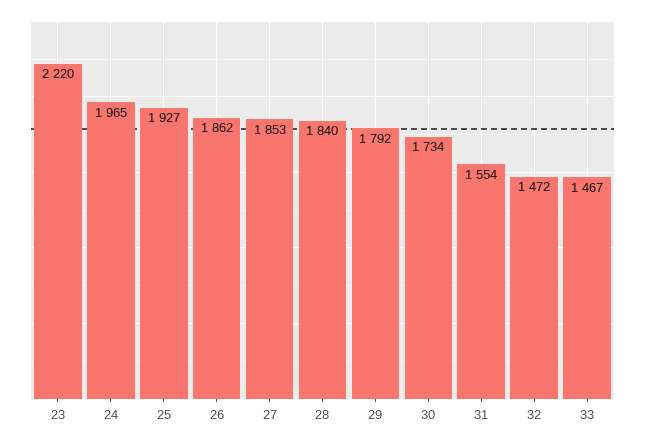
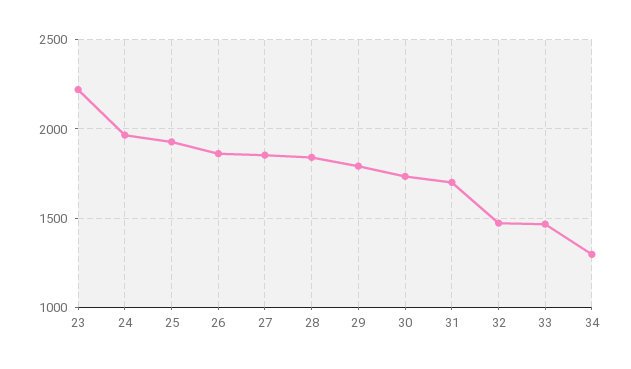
  {
    "23": 2220,
    "24": 1965,
    "25": 1927,
    "26": 1862,
    "27": 1853,
    "28": 1840,
    "29": 1792,
    "30": 1734,
-   "31": 1554,
+   "31": 1700,
    "32": 1472,
-   "33": 1467
+   "33": 1467,
+   "34": 1300
  }

